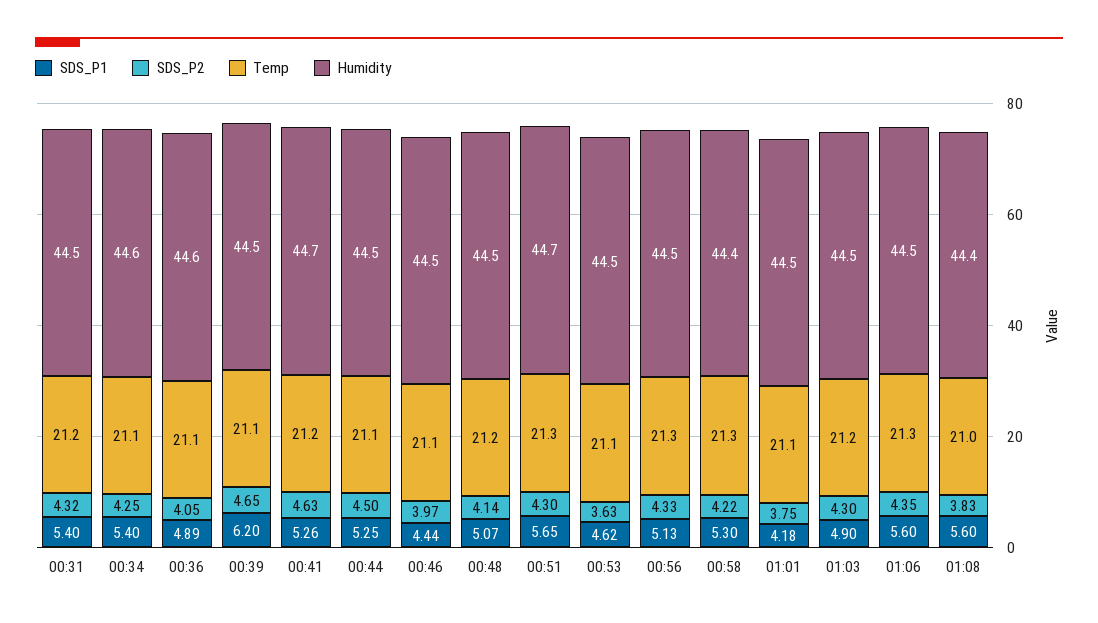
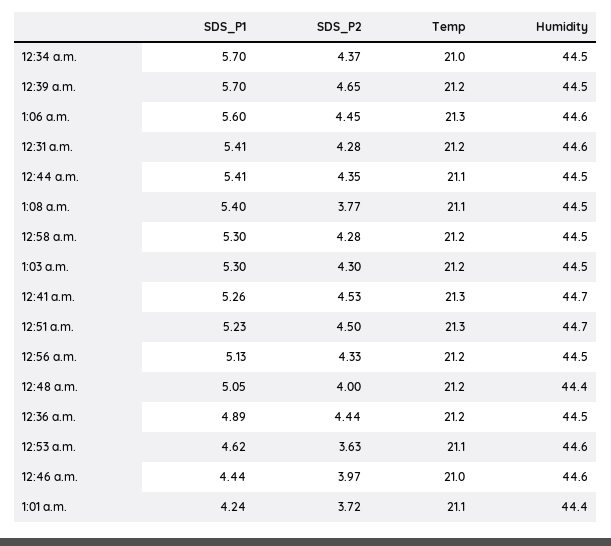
  {
    "SDS_P1": {
-     "00:31": 5.4,
+     "00:31": 5.41,
-     "00:34": 5.4,
+     "00:34": 5.7,
      "00:36": 4.89,
-     "00:39": 6.2,
+     "00:39": 5.7,
      "00:41": 5.26,
-     "00:44": 5.25,
+     "00:44": 5.41,
      "00:46": 4.44,
-     "00:48": 5.07,
+     "00:48": 5.05,
-     "00:51": 5.65,
+     "00:51": 5.23,
      "00:53": 4.62,
      "00:56": 5.13,
      "00:58": 5.3,
-     "01:01": 4.18,
+     "01:01": 4.24,
-     "01:03": 4.9,
+     "01:03": 5.3,
      "01:06": 5.6,
-     "01:08": 5.6
+     "01:08": 5.4
    },
    "SDS_P2": {
-     "00:31": 4.32,
+     "00:31": 4.28,
-     "00:34": 4.25,
+     "00:34": 4.37,
-     "00:36": 4.05,
+     "00:36": 4.44,
      "00:39": 4.65,
-     "00:41": 4.63,
+     "00:41": 4.53,
-     "00:44": 4.5,
+     "00:44": 4.35,
      "00:46": 3.97,
-     "00:48": 4.14,
+     "00:48": 4,
-     "00:51": 4.3,
+     "00:51": 4.5,
      "00:53": 3.63,
      "00:56": 4.33,
-     "00:58": 4.22,
+     "00:58": 4.28,
-     "01:01": 3.75,
+     "01:01": 3.72,
      "01:03": 4.3,
-     "01:06": 4.35,
+     "01:06": 4.45,
-     "01:08": 3.83
+     "01:08": 3.77
    },
    "Temp": {
      "00:31": 21.2,
-     "00:34": 21.1,
+     "00:34": 21,
-     "00:36": 21.1,
+     "00:36": 21.2,
-     "00:39": 21.1,
+     "00:39": 21.2,
-     "00:41": 21.2,
+     "00:41": 21.3,
      "00:44": 21.1,
-     "00:46": 21.1,
+     "00:46": 21,
      "00:48": 21.2,
      "00:51": 21.3,
      "00:53": 21.1,
-     "00:56": 21.3,
+     "00:56": 21.2,
-     "00:58": 21.3,
+     "00:58": 21.2,
      "01:01": 21.1,
      "01:03": 21.2,
      "01:06": 21.3,
-     "01:08": 21
+     "01:08": 21.1
    },
    "Humidity": {
-     "00:31": 44.5,
+     "00:31": 44.6,
-     "00:34": 44.6,
+     "00:34": 44.5,
-     "00:36": 44.6,
+     "00:36": 44.5,
      "00:39": 44.5,
      "00:41": 44.7,
      "00:44": 44.5,
-     "00:46": 44.5,
+     "00:46": 44.6,
-     "00:48": 44.5,
+     "00:48": 44.4,
      "00:51": 44.7,
-     "00:53": 44.5,
+     "00:53": 44.6,
      "00:56": 44.5,
-     "00:58": 44.4,
+     "00:58": 44.5,
-     "01:01": 44.5,
+     "01:01": 44.4,
      "01:03": 44.5,
-     "01:06": 44.5,
+     "01:06": 44.6,
-     "01:08": 44.4
+     "01:08": 44.5
    }
  }

